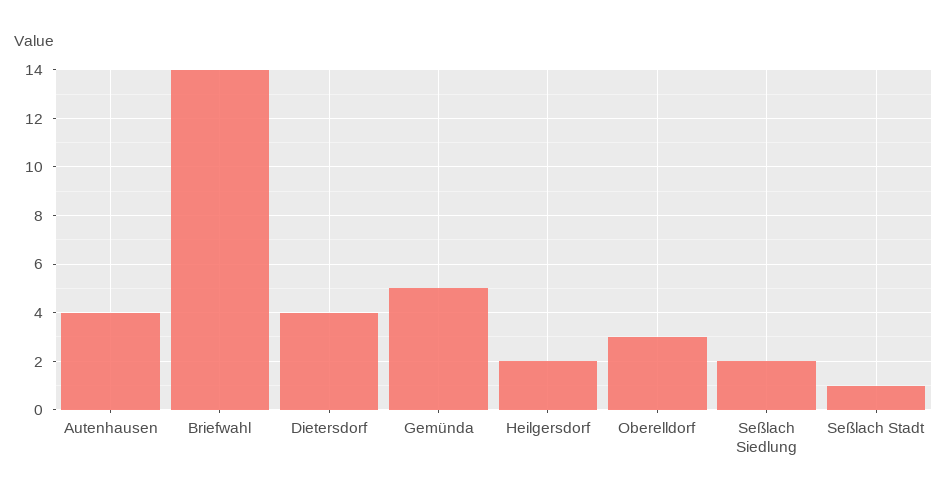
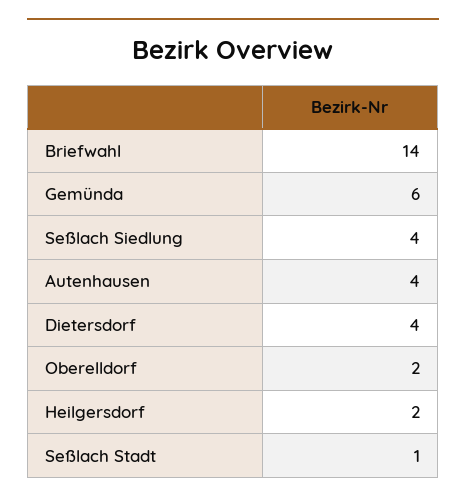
  {
    "Autenhausen": 4,
    "Briefwahl": 14,
    "Dietersdorf": 4,
-   "Gemünda": 5,
+   "Gemünda": 6,
    "Heilgersdorf": 2,
-   "Oberelldorf": 3,
+   "Oberelldorf": 2,
-   "Seßlach Siedlung": 2,
+   "Seßlach Siedlung": 4,
    "Seßlach Stadt": 1
  }

